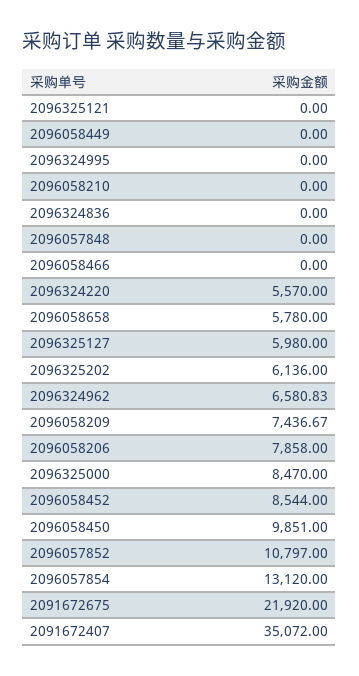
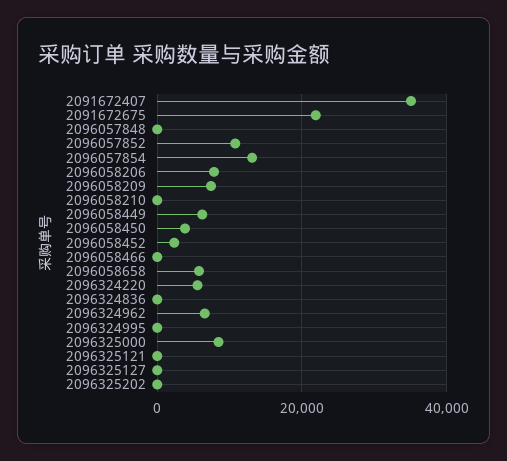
  {
    "2096325121": 0,
-   "2096058449": 0,
+   "2096058449": 6000,
    "2096324995": 0,
    "2096058210": 0,
    "2096324836": 0,
    "2096057848": 0,
    "2096058466": 0,
    "2096324220": 5570,
    "2096058658": 5780,
-   "2096325127": 5980,
+   "2096325127": 0,
-   "2096325202": 6136,
+   "2096325202": 0,
    "2096324962": 6580.83,
    "2096058209": 7436.67,
    "2096058206": 7858,
    "2096325000": 8470,
-   "2096058452": 8544,
+   "2096058452": 2000,
-   "2096058450": 9851,
+   "2096058450": 4000,
    "2096057852": 10797,
    "2096057854": 13120,
    "2091672675": 21920,
    "2091672407": 35072
  }

